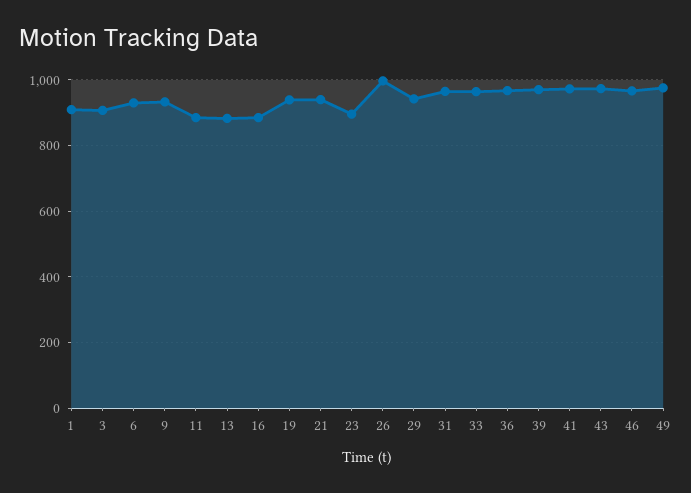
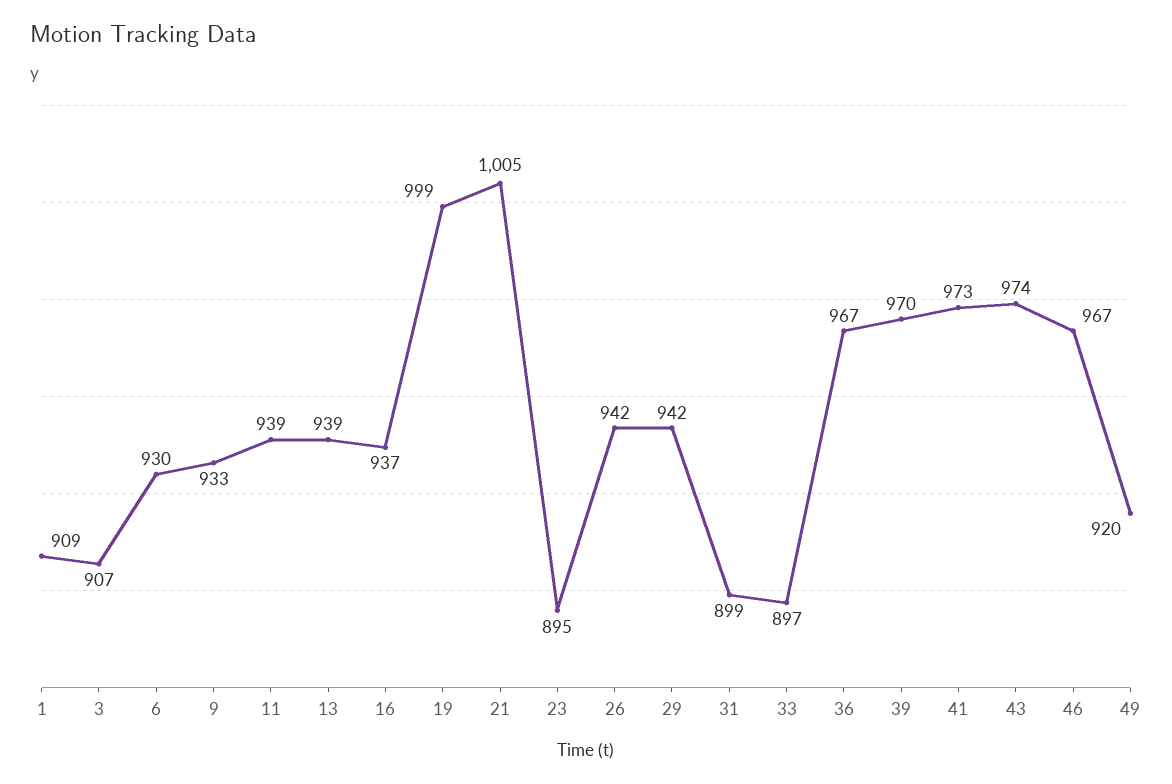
  {
    "1": 909,
    "3": 907,
    "6": 930,
    "9": 933,
-   "11": 880,
+   "11": 939,
-   "13": 880,
+   "13": 939,
-   "16": 880,
+   "16": 937,
-   "19": 940,
+   "19": 999,
-   "21": 940,
+   "21": 1005,
    "23": 895,
-   "26": 1000,
+   "26": 942,
    "29": 942,
-   "31": 960,
+   "31": 899,
-   "33": 960,
+   "33": 897,
    "36": 967,
    "39": 970,
    "41": 973,
    "43": 974,
    "46": 967,
-   "49": 980
+   "49": 920
  }

